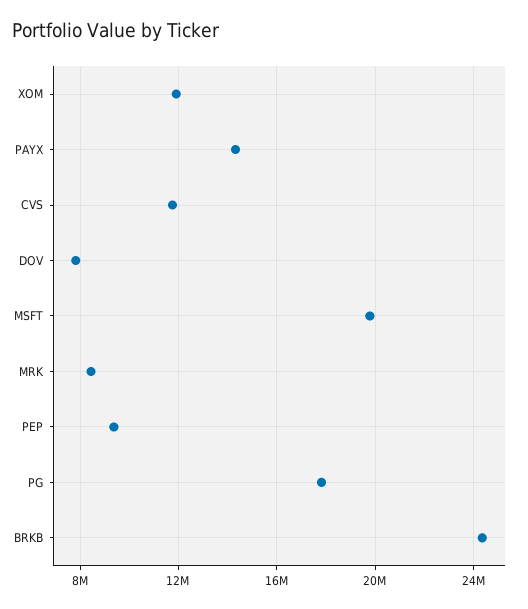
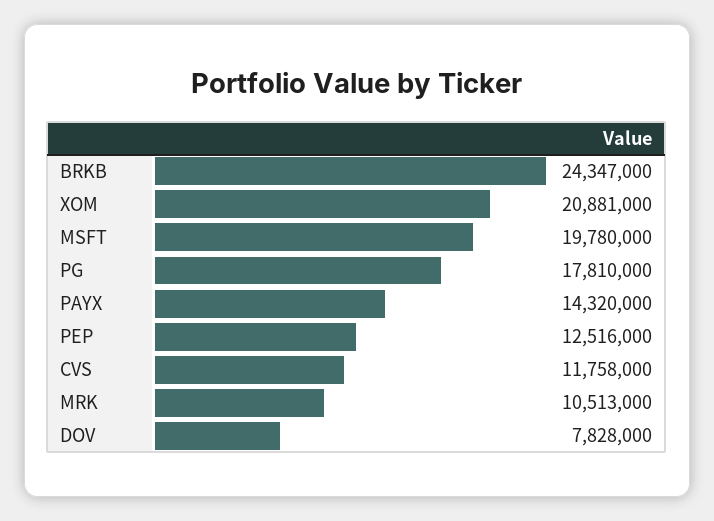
  {
-   "XOM": 12000000,
+   "XOM": 20881000,
    "PAYX": 14320000,
    "CVS": 11758000,
    "DOV": 7828000,
    "MSFT": 19780000,
-   "MRK": 8500000,
+   "MRK": 10513000,
-   "PEP": 9500000,
+   "PEP": 12516000,
    "PG": 17810000,
    "BRKB": 24347000
  }

